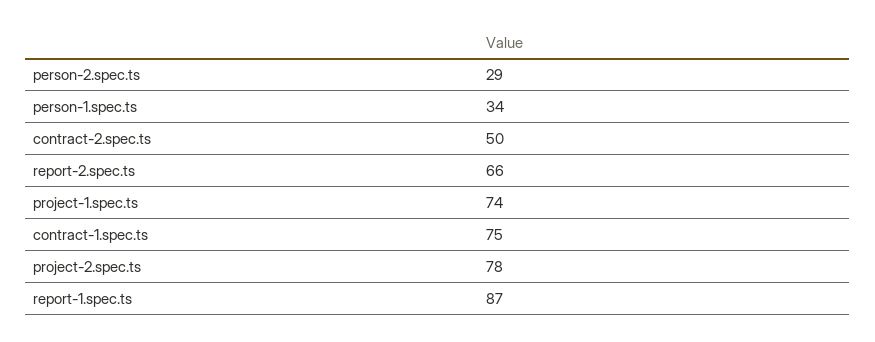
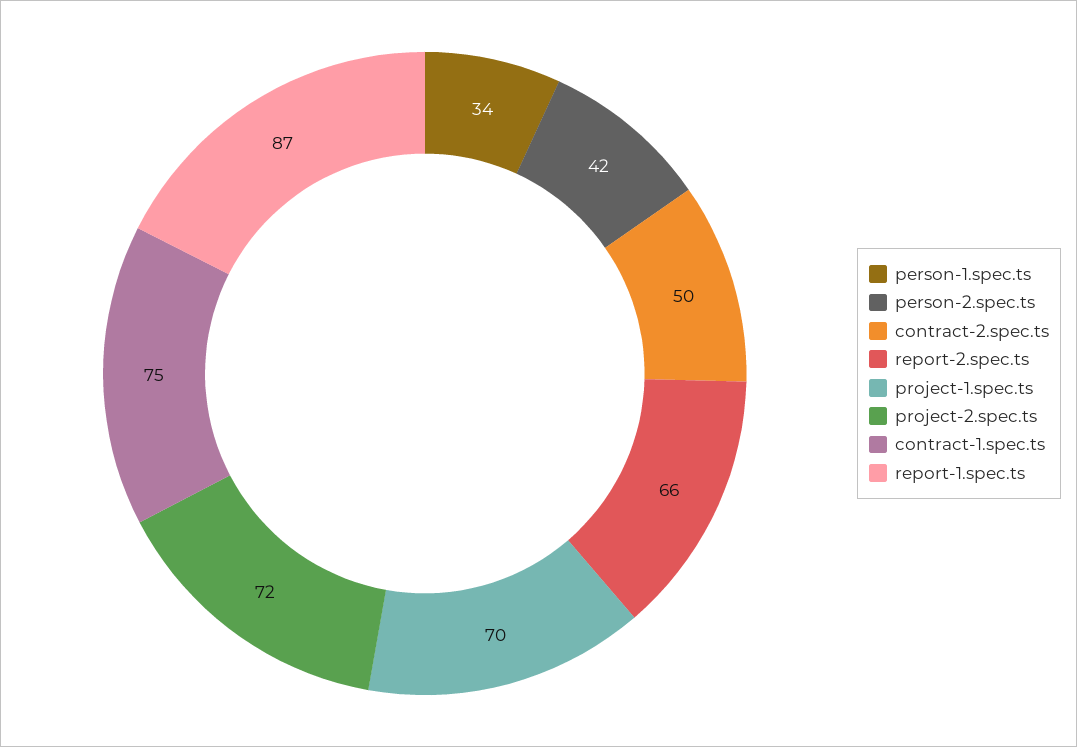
  {
-   "person-2.spec.ts": 29,
+   "person-2.spec.ts": 42,
    "person-1.spec.ts": 34,
    "contract-2.spec.ts": 50,
    "report-2.spec.ts": 66,
-   "project-1.spec.ts": 74,
+   "project-1.spec.ts": 70,
    "contract-1.spec.ts": 75,
-   "project-2.spec.ts": 78,
+   "project-2.spec.ts": 72,
    "report-1.spec.ts": 87
  }

